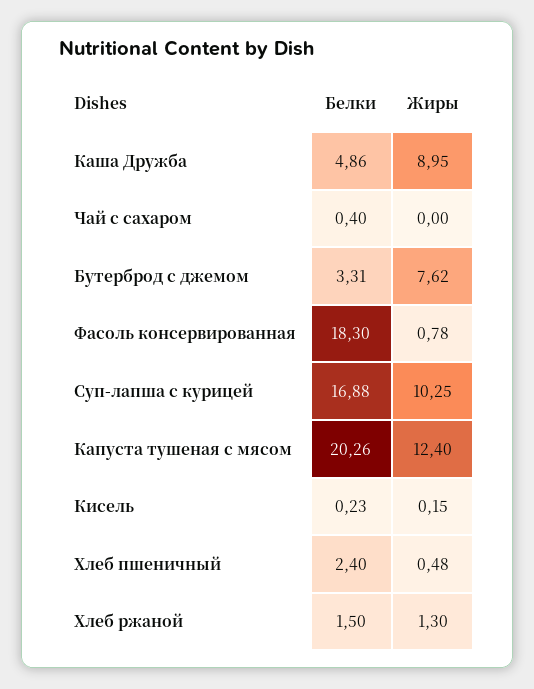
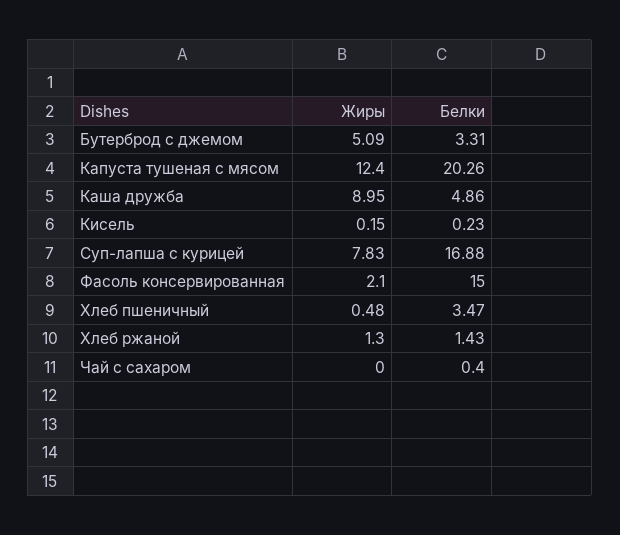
  {
    "Белки": {
      "Каша Дружба": 4.86,
      "Чай с сахаром": 0.4,
      "Бутерброд с джемом": 3.31,
-     "Фасоль консервированная": 18.3,
+     "Фасоль консервированная": 15,
      "Суп-лапша с курицей": 16.88,
      "Капуста тушеная с мясом": 20.26,
      "Кисель": 0.23,
-     "Хлеб пшеничный": 2.4,
+     "Хлеб пшеничный": 3.47,
-     "Хлеб ржаной": 1.5
+     "Хлеб ржаной": 1.43
    },
    "Жиры": {
      "Каша Дружба": 8.95,
      "Чай с сахаром": 0,
-     "Бутерброд с джемом": 7.62,
+     "Бутерброд с джемом": 5.09,
-     "Фасоль консервированная": 0.78,
+     "Фасоль консервированная": 2.1,
-     "Суп-лапша с курицей": 10.25,
+     "Суп-лапша с курицей": 7.83,
      "Капуста тушеная с мясом": 12.4,
      "Кисель": 0.15,
      "Хлеб пшеничный": 0.48,
      "Хлеб ржаной": 1.3
    }
  }

